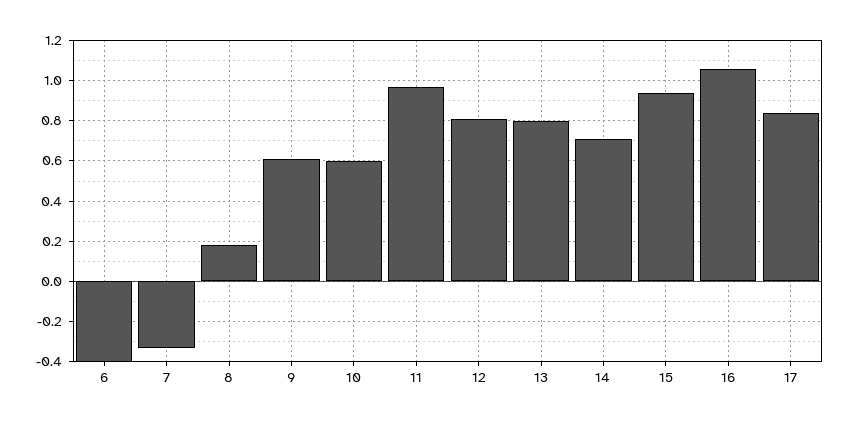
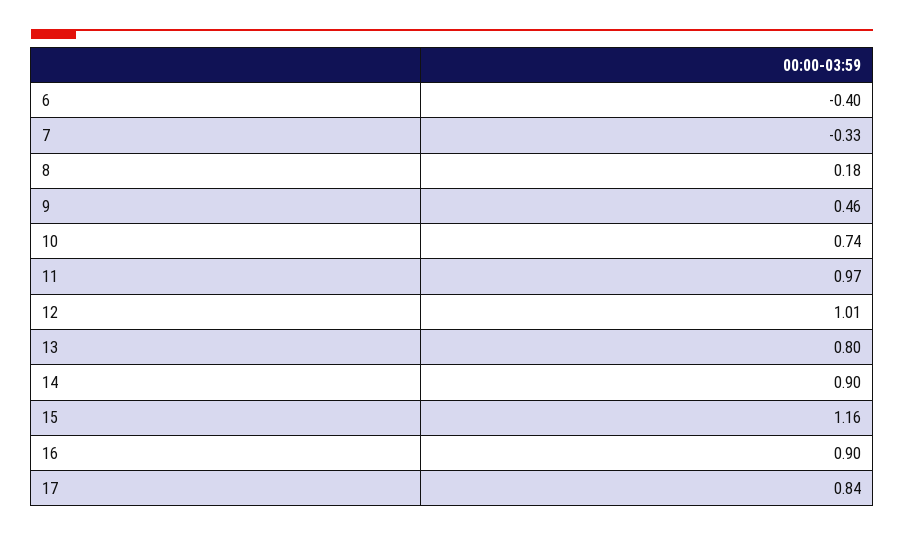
  {
    "6": -0.4,
    "7": -0.33,
    "8": 0.18,
-   "9": 0.6,
+   "9": 0.46,
-   "10": 0.6,
+   "10": 0.74,
    "11": 0.97,
-   "12": 0.8,
+   "12": 1.01,
    "13": 0.8,
-   "14": 0.7,
+   "14": 0.9,
-   "15": 0.95,
+   "15": 1.16,
-   "16": 1.05,
+   "16": 0.9,
    "17": 0.84
  }

